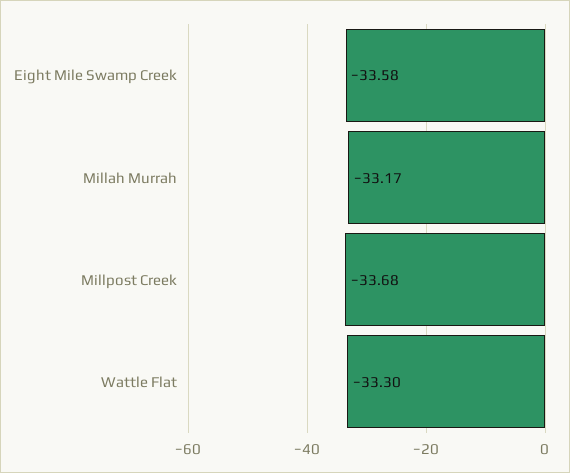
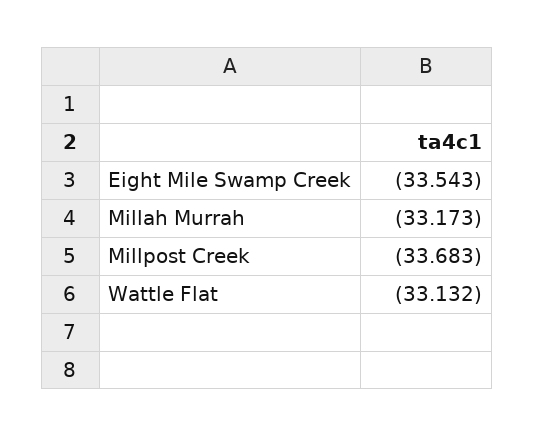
  {
-   "Eight Mile Swamp Creek": -33.58,
+   "Eight Mile Swamp Creek": -33.543,
    "Millah Murrah": -33.173,
    "Millpost Creek": -33.683,
-   "Wattle Flat": -33.3
+   "Wattle Flat": -33.132
  }

